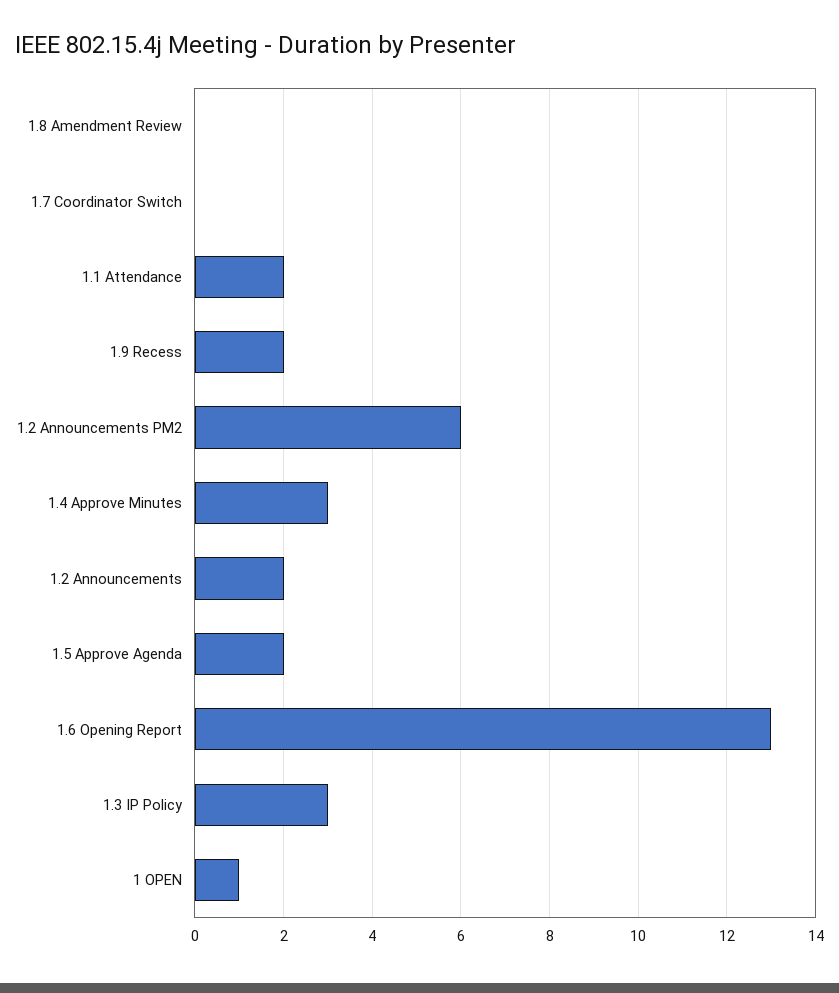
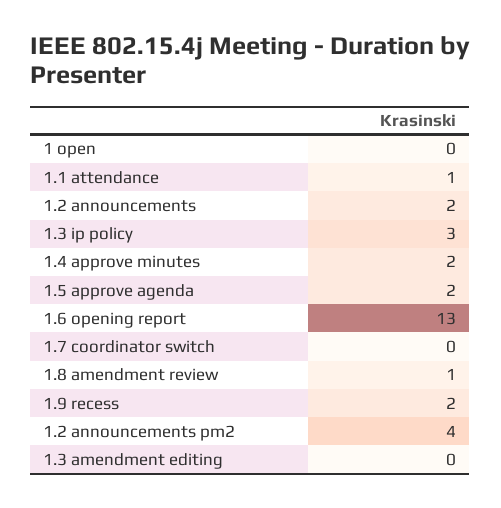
  {
-   "1.8 Amendment Review": 0,
+   "1.8 Amendment Review": 1,
    "1.7 Coordinator Switch": 0,
-   "1.1 Attendance": 2,
+   "1.1 Attendance": 1,
    "1.9 Recess": 2,
-   "1.2 Announcements PM2": 6,
+   "1.2 Announcements PM2": 4,
-   "1.4 Approve Minutes": 3,
+   "1.4 Approve Minutes": 2,
    "1.2 Announcements": 2,
    "1.5 Approve Agenda": 2,
    "1.6 Opening Report": 13,
    "1.3 IP Policy": 3,
-   "1 OPEN": 1
+   "1 OPEN": 0,
+   "1.3 amendment editing": 0
  }

